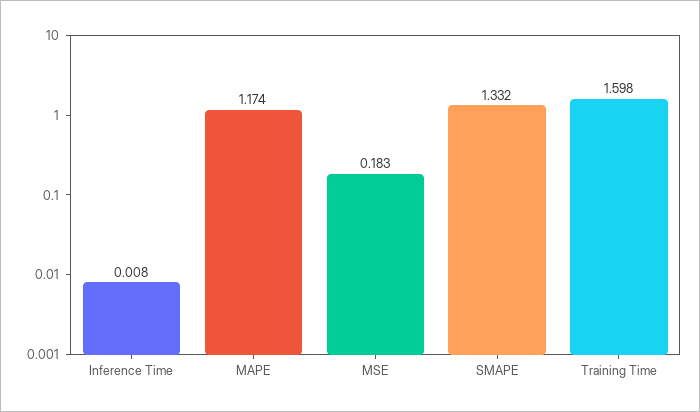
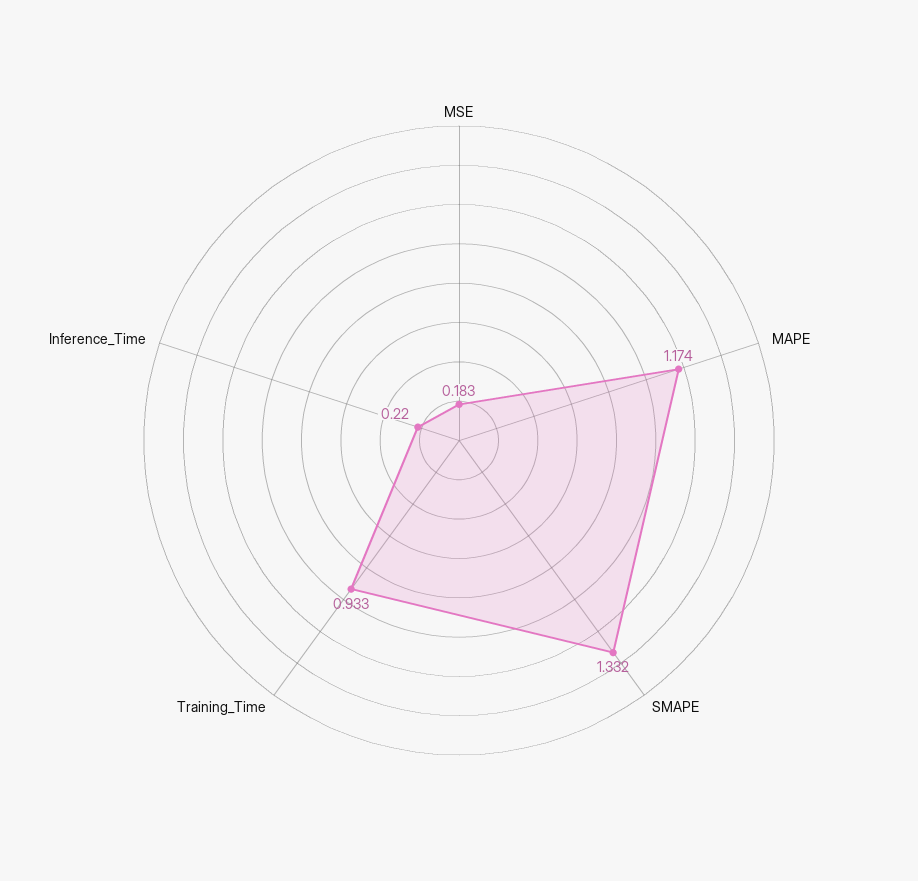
  {
-   "Inference Time": 0.008,
+   "Inference Time": 0.22,
    "MAPE": 1.174,
    "MSE": 0.183,
    "SMAPE": 1.332,
-   "Training Time": 1.598
+   "Training Time": 0.933
  }

